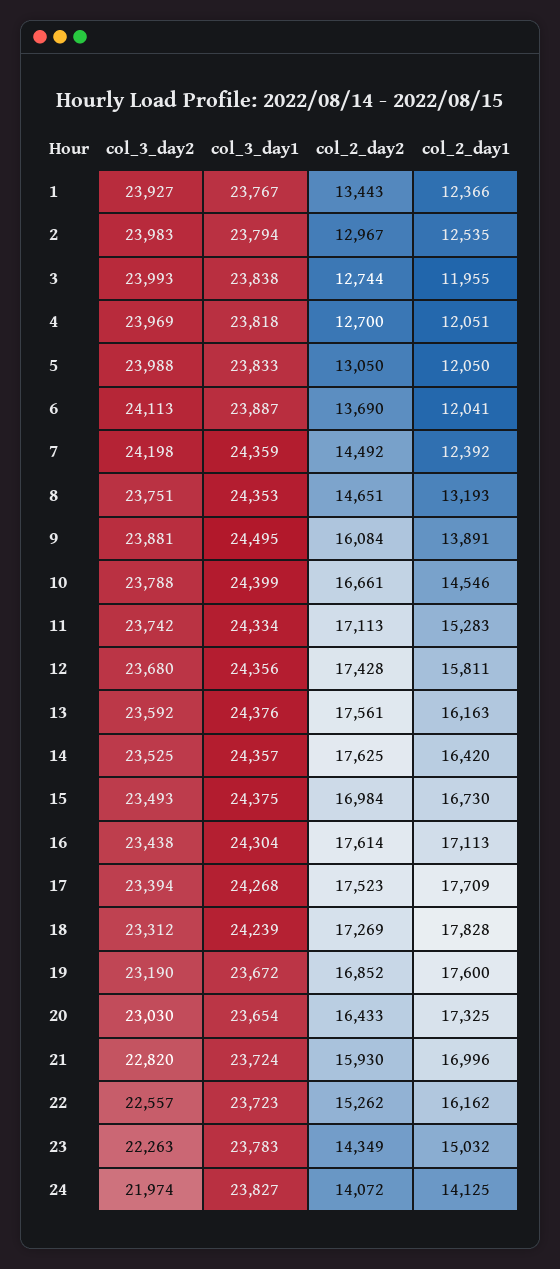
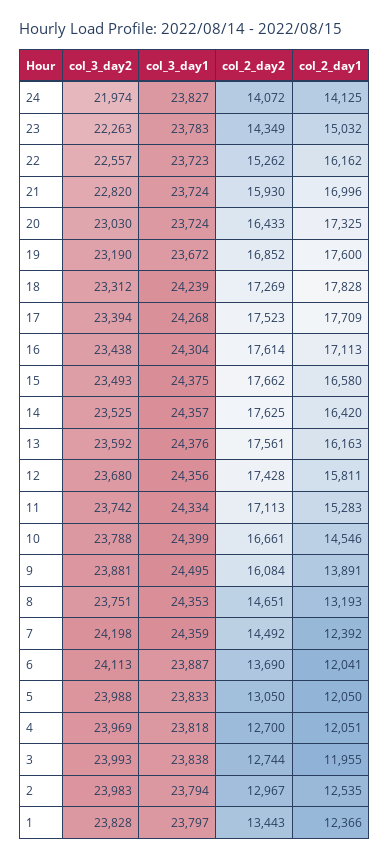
  {
    "col_3_day2": {
-     "1": 23927,
+     "1": 23828,
      "2": 23983,
      "3": 23993,
      "4": 23969,
      "5": 23988,
      "6": 24113,
      "7": 24198,
      "8": 23751,
      "9": 23881,
      "10": 23788,
      "11": 23742,
      "12": 23680,
      "13": 23592,
      "14": 23525,
      "15": 23493,
      "16": 23438,
      "17": 23394,
      "18": 23312,
      "19": 23190,
      "20": 23030,
      "21": 22820,
      "22": 22557,
      "23": 22263,
      "24": 21974
    },
    "col_3_day1": {
-     "1": 23767,
+     "1": 23797,
      "2": 23794,
      "3": 23838,
      "4": 23818,
      "5": 23833,
      "6": 23887,
      "7": 24359,
      "8": 24353,
      "9": 24495,
      "10": 24399,
      "11": 24334,
      "12": 24356,
      "13": 24376,
      "14": 24357,
      "15": 24375,
      "16": 24304,
      "17": 24268,
      "18": 24239,
      "19": 23672,
-     "20": 23654,
+     "20": 23724,
      "21": 23724,
      "22": 23723,
      "23": 23783,
      "24": 23827
    },
    "col_2_day2": {
      "1": 13443,
      "2": 12967,
      "3": 12744,
      "4": 12700,
      "5": 13050,
      "6": 13690,
      "7": 14492,
      "8": 14651,
      "9": 16084,
      "10": 16661,
      "11": 17113,
      "12": 17428,
      "13": 17561,
      "14": 17625,
-     "15": 16984,
+     "15": 17662,
      "16": 17614,
      "17": 17523,
      "18": 17269,
      "19": 16852,
      "20": 16433,
      "21": 15930,
      "22": 15262,
      "23": 14349,
      "24": 14072
    },
    "col_2_day1": {
      "1": 12366,
      "2": 12535,
      "3": 11955,
      "4": 12051,
      "5": 12050,
      "6": 12041,
      "7": 12392,
      "8": 13193,
      "9": 13891,
      "10": 14546,
      "11": 15283,
      "12": 15811,
      "13": 16163,
      "14": 16420,
-     "15": 16730,
+     "15": 16580,
      "16": 17113,
      "17": 17709,
      "18": 17828,
      "19": 17600,
      "20": 17325,
      "21": 16996,
      "22": 16162,
      "23": 15032,
      "24": 14125
    }
  }

